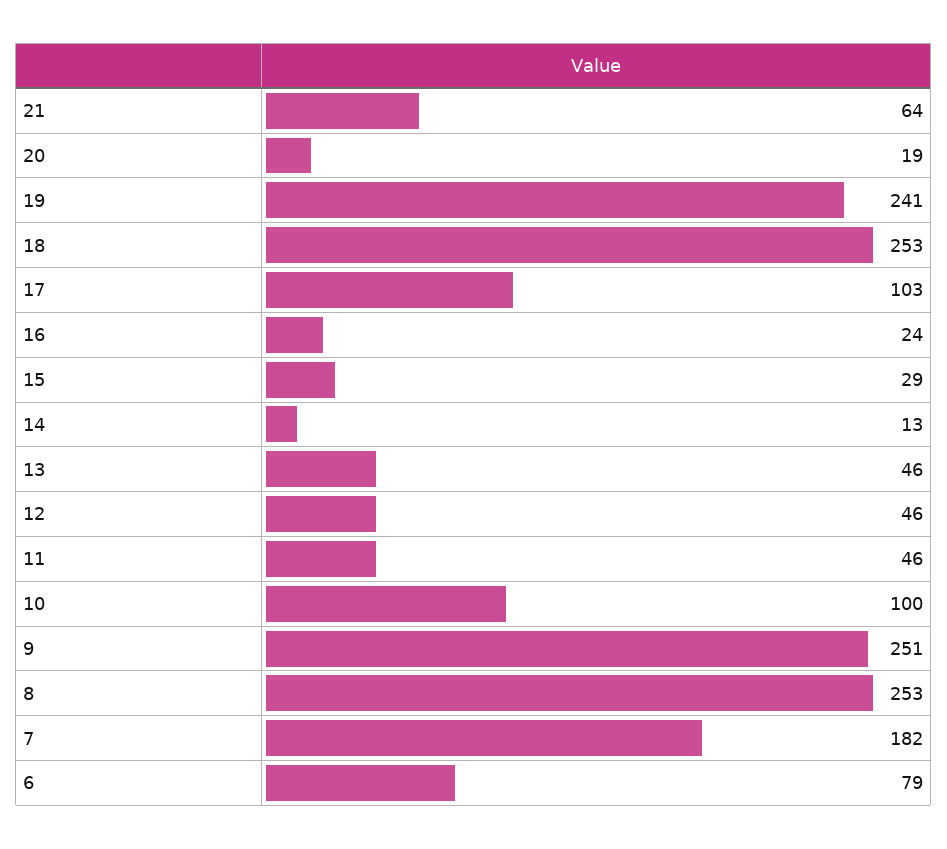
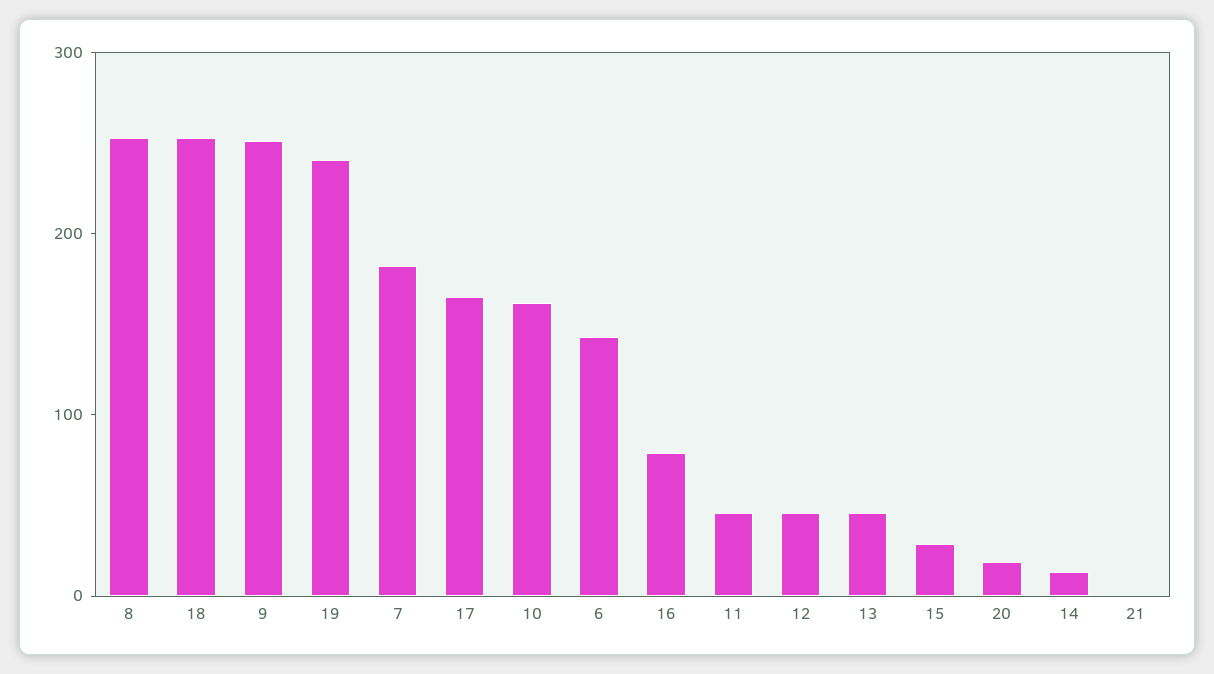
  {
-   "21": 64,
+   "21": 0,
    "20": 19,
    "19": 241,
    "18": 253,
-   "17": 103,
+   "17": 160,
-   "16": 24,
+   "16": 80,
    "15": 29,
    "14": 13,
    "13": 46,
    "12": 46,
    "11": 46,
-   "10": 100,
+   "10": 160,
    "9": 251,
    "8": 253,
    "7": 182,
-   "6": 79
+   "6": 140
  }

